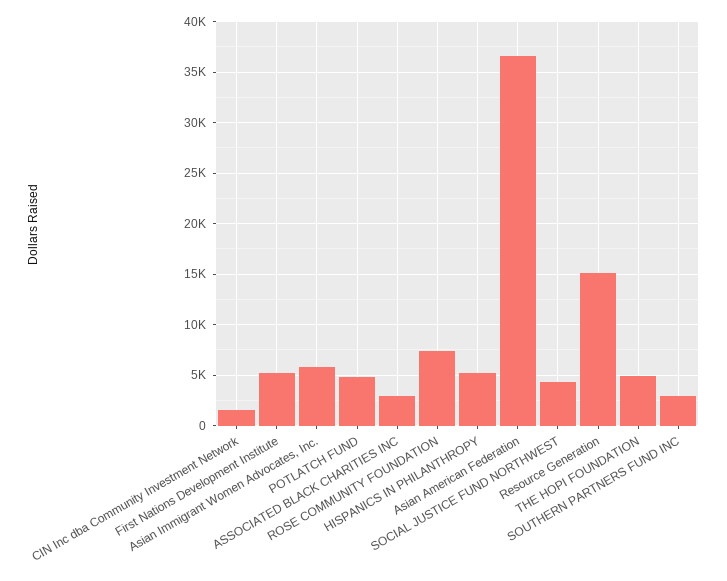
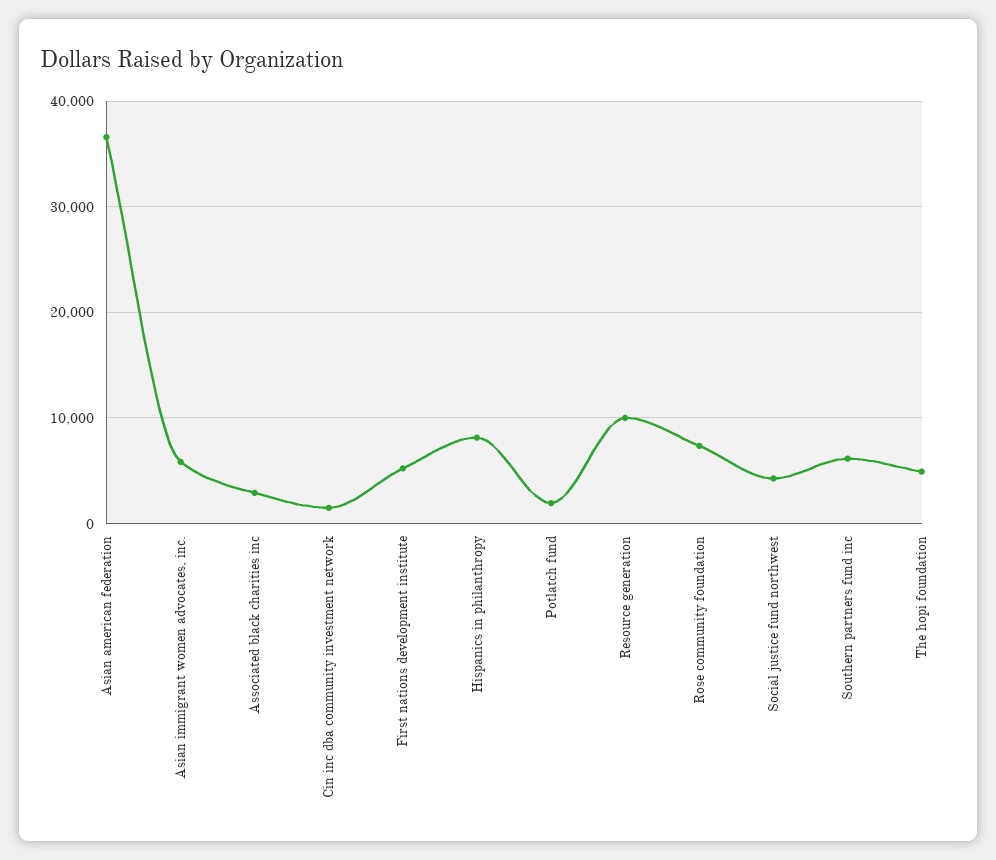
  {
    "CIN Inc dba Community Investment Network": 1000,
    "First Nations Development Institute": 5000,
    "Asian Immigrant Women Advocates, Inc.": 6000,
-   "POTLATCH FUND": 5000,
+   "POTLATCH FUND": 2000,
    "ASSOCIATED BLACK CHARITIES INC": 3000,
    "ROSE COMMUNITY FOUNDATION": 7000,
-   "HISPANICS IN PHILANTHROPY": 5000,
+   "HISPANICS IN PHILANTHROPY": 8000,
    "Asian American Federation": 37000,
    "SOCIAL JUSTICE FUND NORTHWEST": 4000,
-   "Resource Generation": 15000,
+   "Resource Generation": 10000,
    "THE HOPI FOUNDATION": 5000,
-   "SOUTHERN PARTNERS FUND INC": 3000
+   "SOUTHERN PARTNERS FUND INC": 6000
  }

